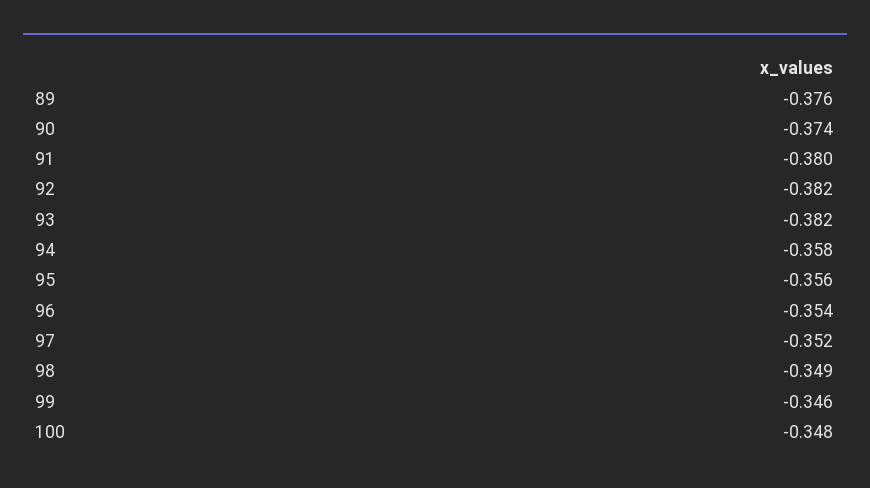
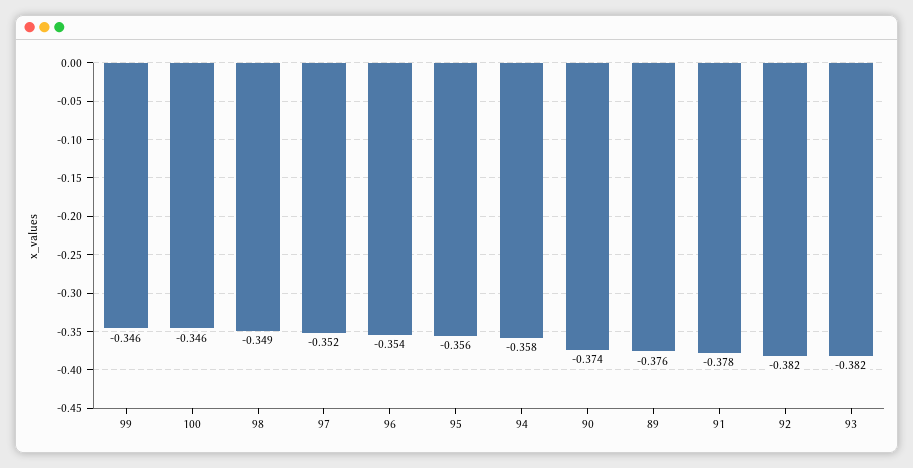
  {
    "89": -0.376,
    "90": -0.374,
-   "91": -0.38,
+   "91": -0.378,
    "92": -0.382,
    "93": -0.382,
    "94": -0.358,
    "95": -0.356,
    "96": -0.354,
    "97": -0.352,
    "98": -0.349,
    "99": -0.346,
-   "100": -0.348
+   "100": -0.346
  }

